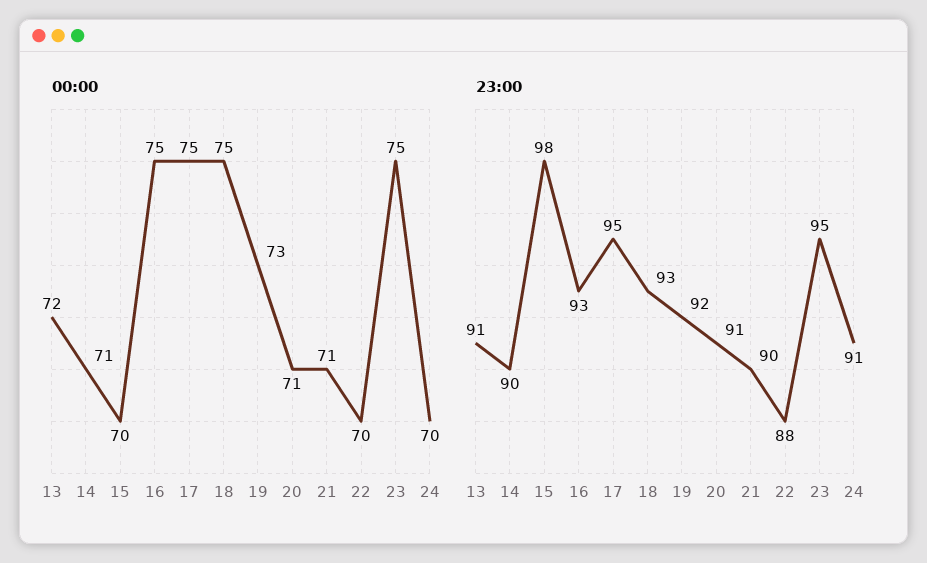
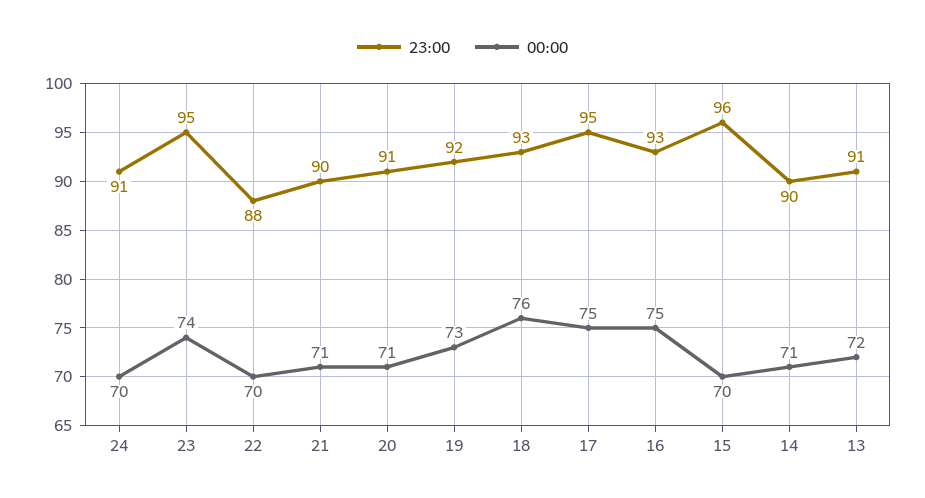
  {
    "00:00": {
      "13": 72,
      "14": 71,
      "15": 70,
      "16": 75,
      "17": 75,
-     "18": 75,
+     "18": 76,
      "19": 73,
      "20": 71,
      "21": 71,
      "22": 70,
-     "23": 75,
+     "23": 74,
      "24": 70
    },
    "23:00": {
      "13": 91,
      "14": 90,
-     "15": 98,
+     "15": 96,
      "16": 93,
      "17": 95,
      "18": 93,
      "19": 92,
      "20": 91,
      "21": 90,
      "22": 88,
      "23": 95,
      "24": 91
    }
  }

